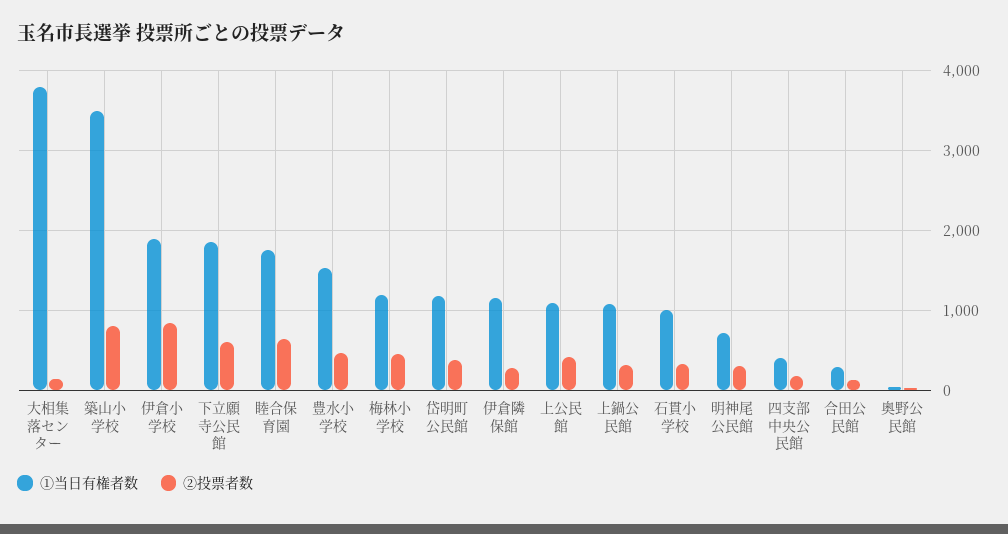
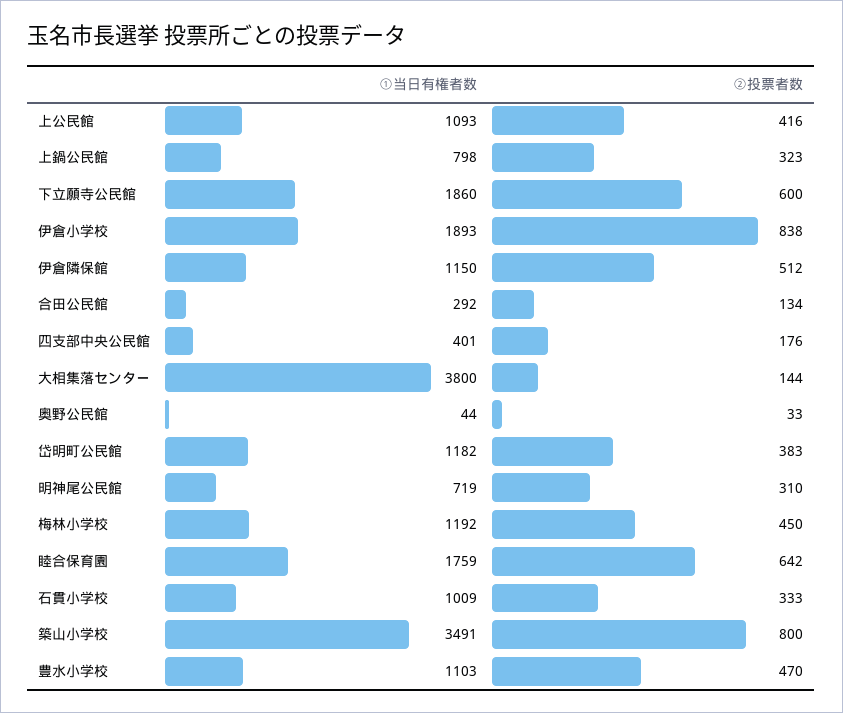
  {
    "①当日有権者数": {
      "大相集落センター": 3800,
      "築山小学校": 3491,
      "伊倉小学校": 1893,
      "下立願寺公民館": 1860,
      "睦合保育園": 1759,
-     "豊水小学校": 1500,
+     "豊水小学校": 1103,
      "梅林小学校": 1192,
      "岱明町公民館": 1182,
      "伊倉隣保館": 1150,
      "上公民館": 1093,
-     "上鍋公民館": 1100,
+     "上鍋公民館": 798,
      "石貫小学校": 1009,
      "明神尾公民館": 719,
      "四支部中央公民館": 401,
      "合田公民館": 292,
      "奥野公民館": 44
    },
    "②投票者数": {
      "大相集落センター": 144,
      "築山小学校": 800,
      "伊倉小学校": 838,
      "下立願寺公民館": 600,
      "睦合保育園": 642,
      "豊水小学校": 470,
      "梅林小学校": 450,
      "岱明町公民館": 383,
-     "伊倉隣保館": 300,
+     "伊倉隣保館": 512,
      "上公民館": 416,
      "上鍋公民館": 323,
      "石貫小学校": 333,
      "明神尾公民館": 310,
      "四支部中央公民館": 176,
      "合田公民館": 134,
      "奥野公民館": 33
    }
  }

